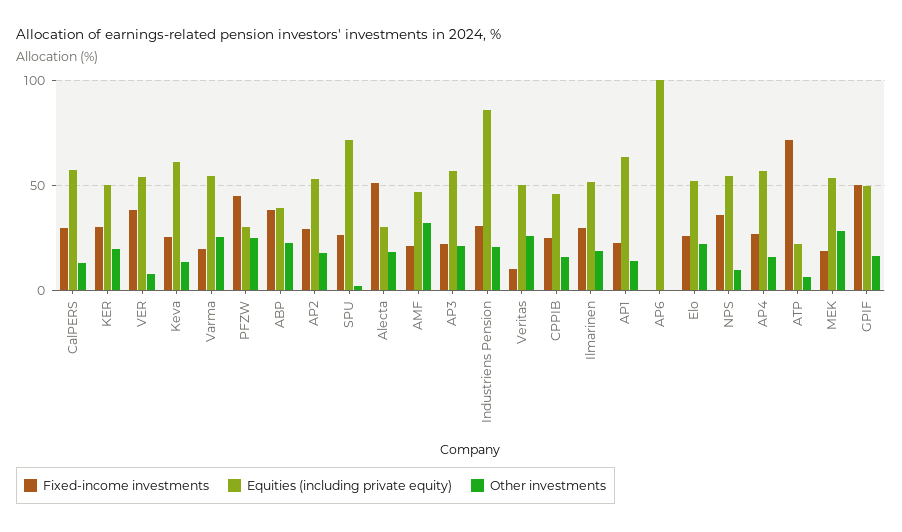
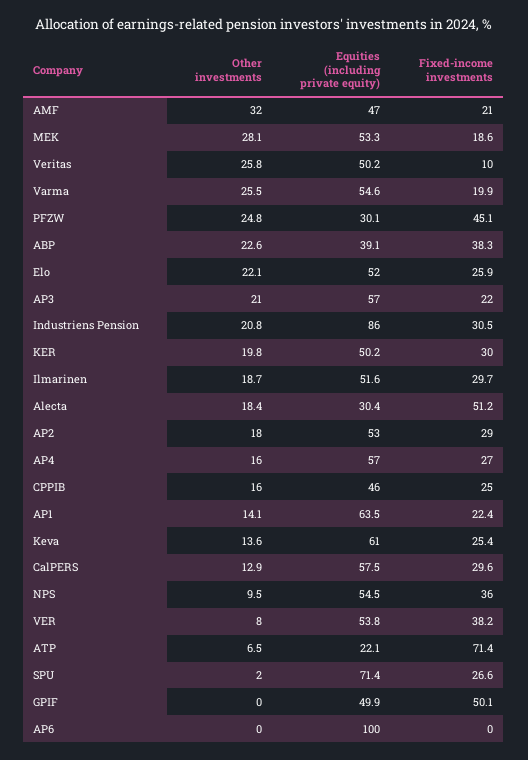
  {
    "Fixed-income investments": {
      "CalPERS": 29.6,
      "KER": 30,
      "VER": 38.2,
      "Keva": 25.4,
      "Varma": 19.9,
      "PFZW": 45.1,
      "ABP": 38.3,
      "AP2": 29,
      "SPU": 26.6,
      "Alecta": 51.2,
      "AMF": 21,
      "AP3": 22,
      "Industriens Pension": 30.5,
      "Veritas": 10,
      "CPPIB": 25,
      "Ilmarinen": 29.7,
      "AP1": 22.4,
      "AP6": 0,
      "Elo": 25.9,
      "NPS": 36,
      "AP4": 27,
      "ATP": 71.4,
      "MEK": 18.6,
      "GPIF": 50.1
    },
    "Equities (including private equity)": {
      "CalPERS": 57.5,
      "KER": 50.2,
      "VER": 53.8,
      "Keva": 61,
      "Varma": 54.6,
      "PFZW": 30.1,
      "ABP": 39.1,
      "AP2": 53,
      "SPU": 71.4,
      "Alecta": 30.4,
      "AMF": 47,
      "AP3": 57,
      "Industriens Pension": 86,
      "Veritas": 50.2,
      "CPPIB": 46,
      "Ilmarinen": 51.6,
      "AP1": 63.5,
      "AP6": 100,
      "Elo": 52,
      "NPS": 54.5,
      "AP4": 57,
      "ATP": 22.1,
      "MEK": 53.3,
      "GPIF": 49.9
    },
    "Other investments": {
      "CalPERS": 12.9,
      "KER": 19.8,
      "VER": 8,
      "Keva": 13.6,
      "Varma": 25.5,
      "PFZW": 24.8,
      "ABP": 22.6,
      "AP2": 18,
      "SPU": 2,
      "Alecta": 18.4,
      "AMF": 32,
      "AP3": 21,
      "Industriens Pension": 20.8,
      "Veritas": 25.8,
      "CPPIB": 16,
      "Ilmarinen": 18.7,
      "AP1": 14.1,
      "AP6": 0,
      "Elo": 22.1,
      "NPS": 9.5,
      "AP4": 16,
      "ATP": 6.5,
      "MEK": 28.1,
-     "GPIF": 15
+     "GPIF": 0
    }
  }

